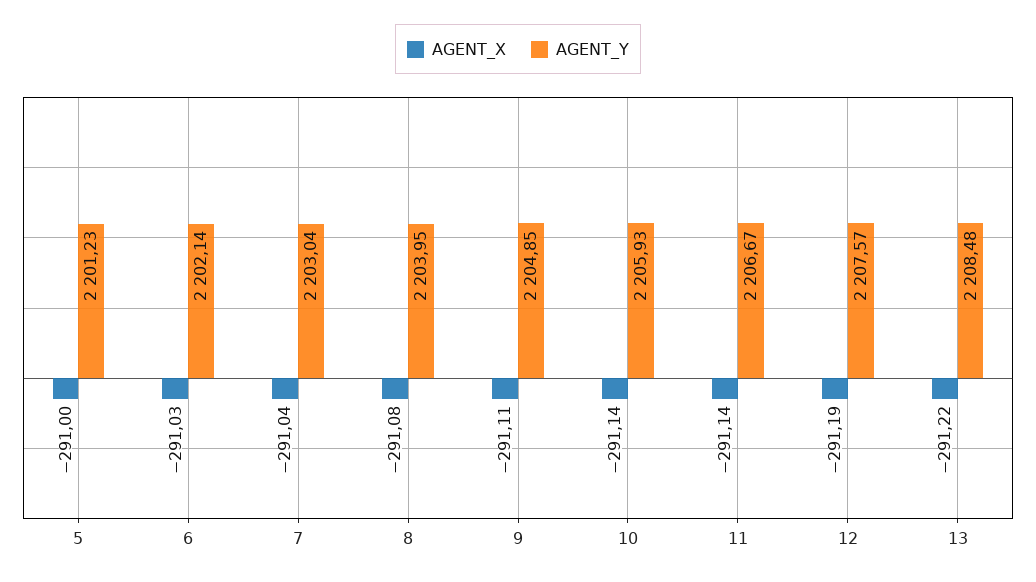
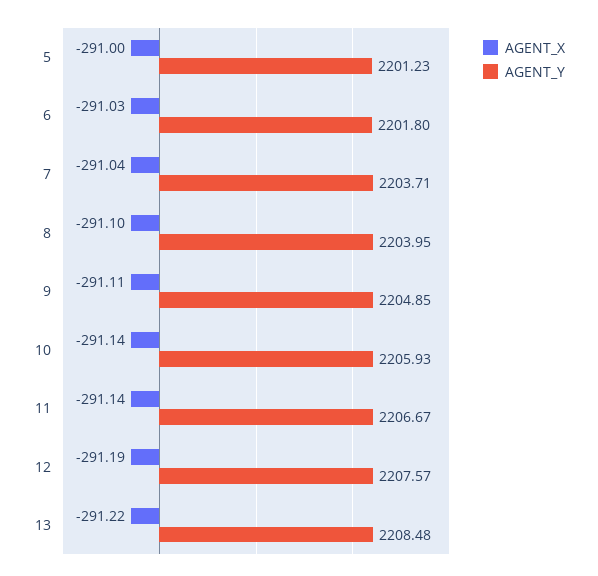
  {
    "AGENT_X": {
      "5": -291,
      "6": -291.03,
      "7": -291.04,
-     "8": -291.08,
+     "8": -291.1,
      "9": -291.11,
      "10": -291.14,
      "11": -291.14,
      "12": -291.19,
      "13": -291.22
    },
    "AGENT_Y": {
      "5": 2201.23,
-     "6": 2202.14,
+     "6": 2201.8,
-     "7": 2203.04,
+     "7": 2203.71,
      "8": 2203.95,
      "9": 2204.85,
      "10": 2205.93,
      "11": 2206.67,
      "12": 2207.57,
      "13": 2208.48
    }
  }

